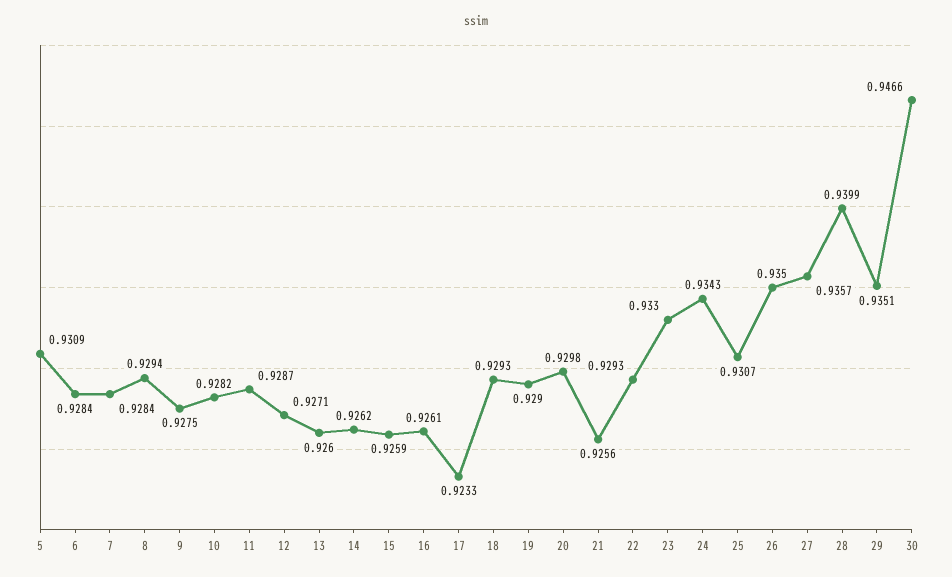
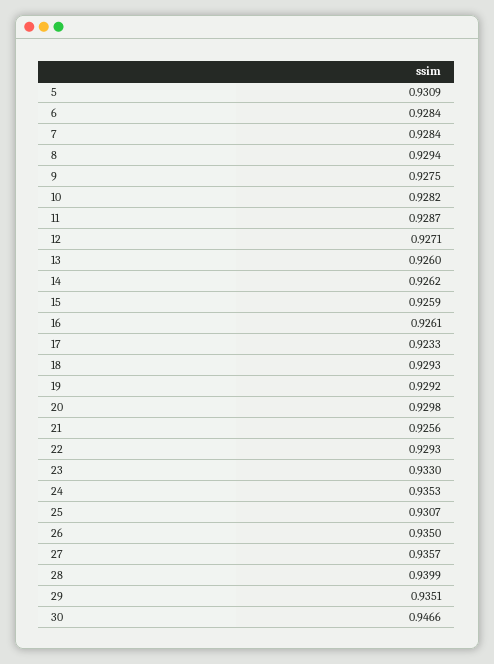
  {
    "5": 0.9309,
    "6": 0.9284,
    "7": 0.9284,
    "8": 0.9294,
    "9": 0.9275,
    "10": 0.9282,
    "11": 0.9287,
    "12": 0.9271,
    "13": 0.926,
    "14": 0.9262,
    "15": 0.9259,
    "16": 0.9261,
    "17": 0.9233,
    "18": 0.9293,
-   "19": 0.929,
+   "19": 0.9292,
    "20": 0.9298,
    "21": 0.9256,
    "22": 0.9293,
    "23": 0.933,
-   "24": 0.9343,
+   "24": 0.9353,
    "25": 0.9307,
    "26": 0.935,
    "27": 0.9357,
    "28": 0.9399,
    "29": 0.9351,
    "30": 0.9466
  }

